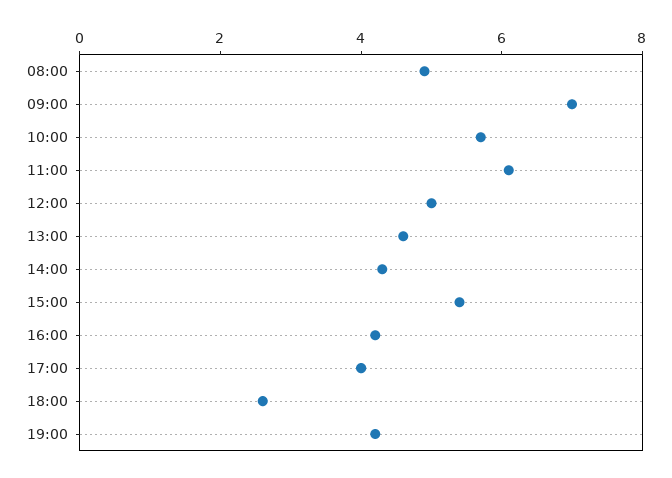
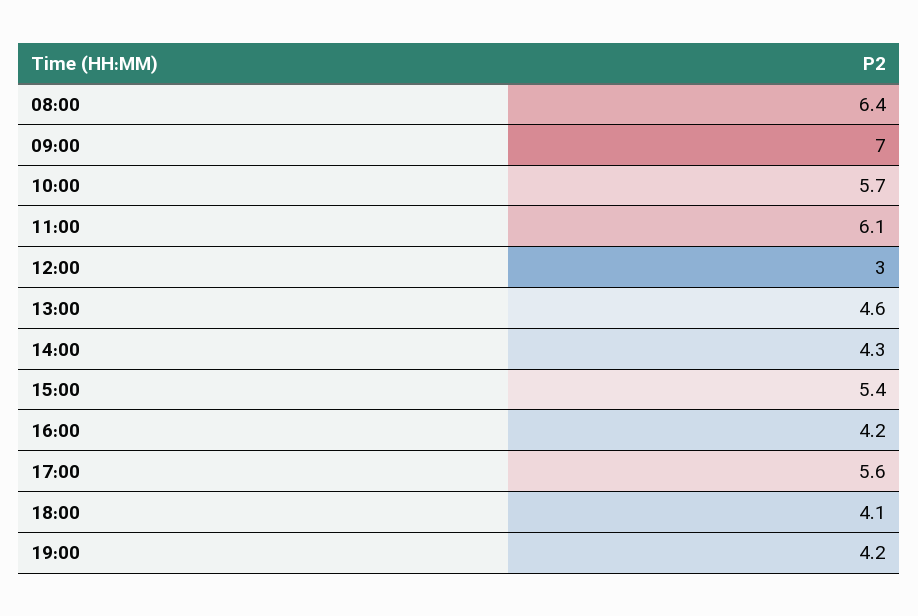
  {
-   "08:00": 5,
+   "08:00": 6.4,
    "09:00": 7,
    "10:00": 5.7,
    "11:00": 6.1,
-   "12:00": 5,
+   "12:00": 3,
    "13:00": 4.6,
    "14:00": 4.3,
    "15:00": 5.4,
    "16:00": 4.2,
-   "17:00": 4,
+   "17:00": 5.6,
-   "18:00": 2.5,
+   "18:00": 4.1,
    "19:00": 4.2
  }

